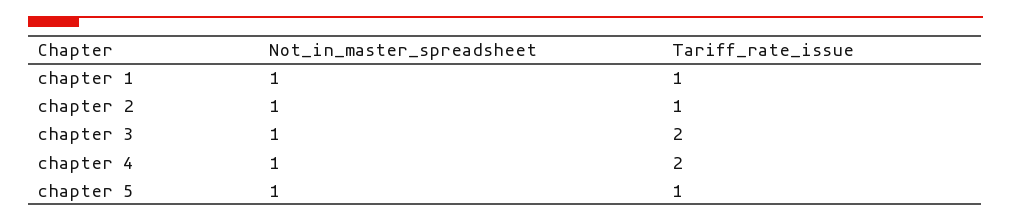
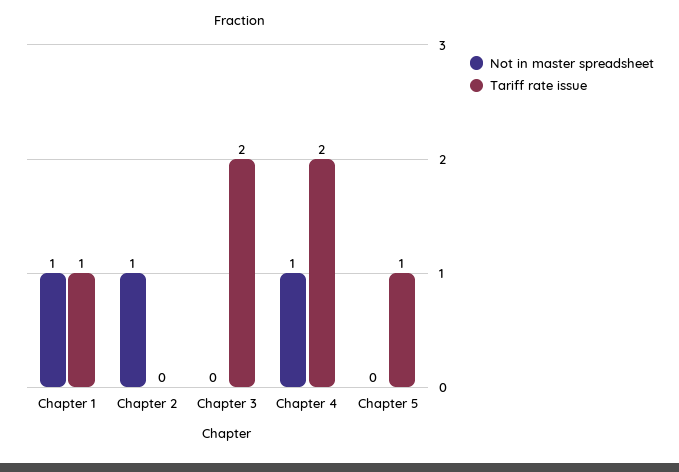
  {
    "Not_in_master_spreadsheet": {
      "chapter 1": 1,
      "chapter 2": 1,
-     "chapter 3": 1,
+     "chapter 3": 0,
      "chapter 4": 1,
-     "chapter 5": 1
+     "chapter 5": 0
    },
    "Tariff_rate_issue": {
      "chapter 1": 1,
-     "chapter 2": 1,
+     "chapter 2": 0,
      "chapter 3": 2,
      "chapter 4": 2,
      "chapter 5": 1
    }
  }

